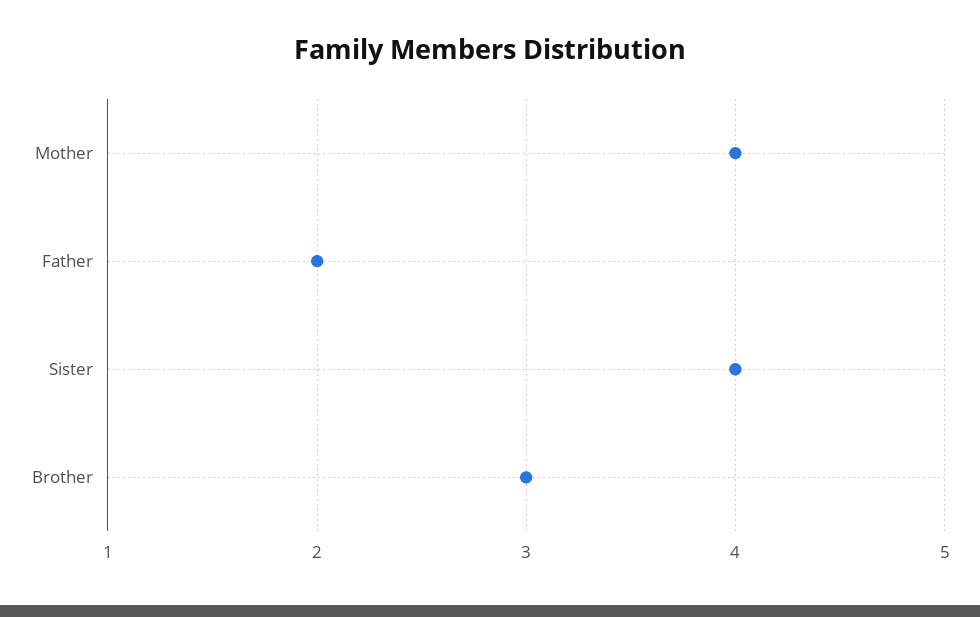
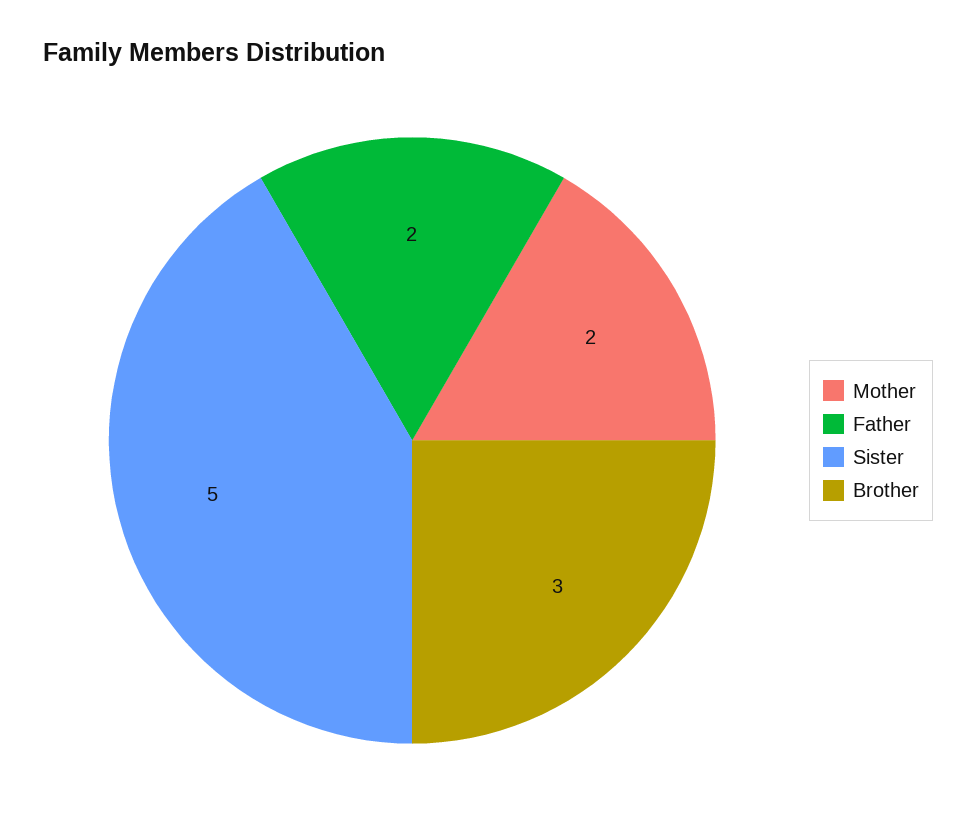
  {
-   "Mother": 4,
+   "Mother": 2,
    "Father": 2,
-   "Sister": 4,
+   "Sister": 5,
    "Brother": 3
  }

